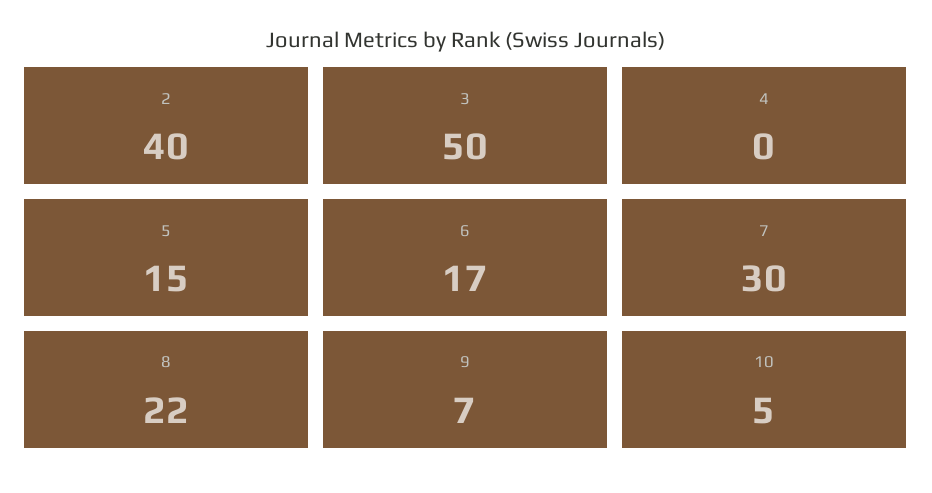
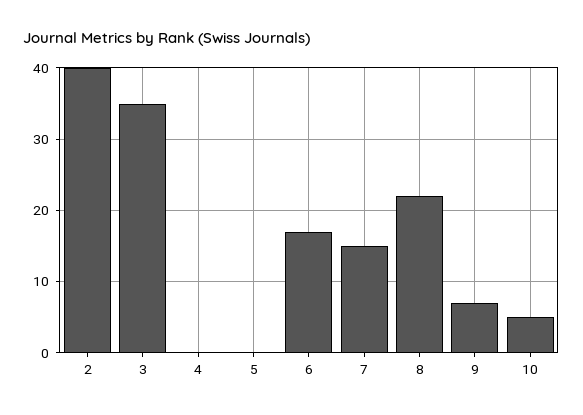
  {
    "2": 40,
-   "3": 50,
+   "3": 35,
    "4": 0,
-   "5": 15,
+   "5": 0,
    "6": 17,
-   "7": 30,
+   "7": 15,
    "8": 22,
    "9": 7,
    "10": 5
  }

